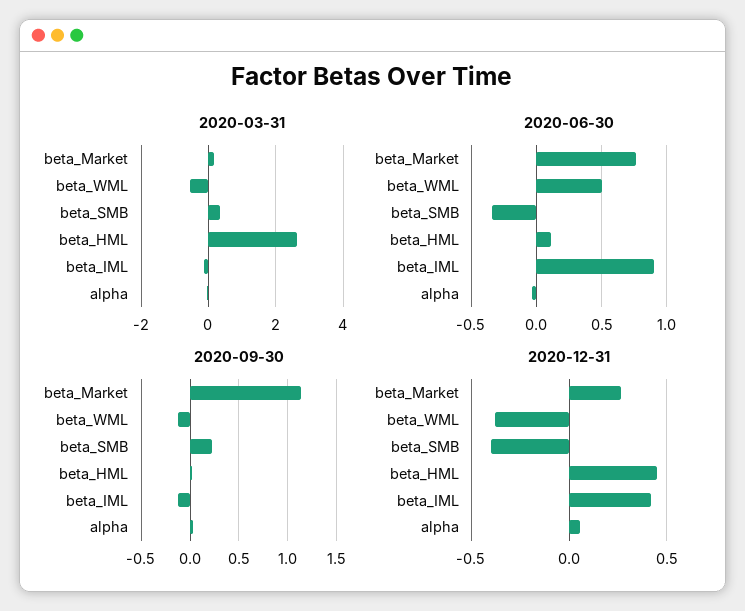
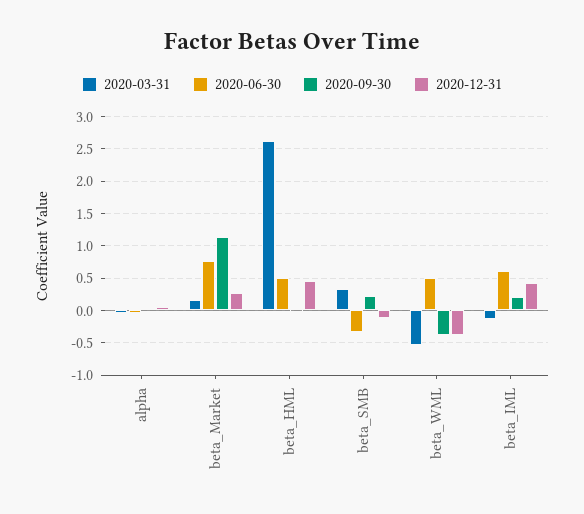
  {
    "2020-03-31": {
      "beta_Market": 0.2,
      "beta_WML": -0.5,
      "beta_SMB": 0.3,
      "beta_HML": 2.6,
      "beta_IML": -0.1,
      "alpha": 0
    },
    "2020-06-30": {
      "beta_Market": 0.75,
      "beta_WML": 0.5,
      "beta_SMB": -0.35,
-     "beta_HML": 0.1,
+     "beta_HML": 0.5,
-     "beta_IML": 0.9,
+     "beta_IML": 0.6,
      "alpha": -0.05
    },
    "2020-09-30": {
      "beta_Market": 1.1,
-     "beta_WML": -0.1,
+     "beta_WML": -0.4,
      "beta_SMB": 0.2,
      "beta_HML": 0,
-     "beta_IML": -0.1,
+     "beta_IML": 0.2,
      "alpha": 0
    },
    "2020-12-31": {
      "beta_Market": 0.25,
      "beta_WML": -0.4,
-     "beta_SMB": -0.4,
+     "beta_SMB": -0.1,
      "beta_HML": 0.45,
      "beta_IML": 0.4,
      "alpha": 0.05
    }
  }

